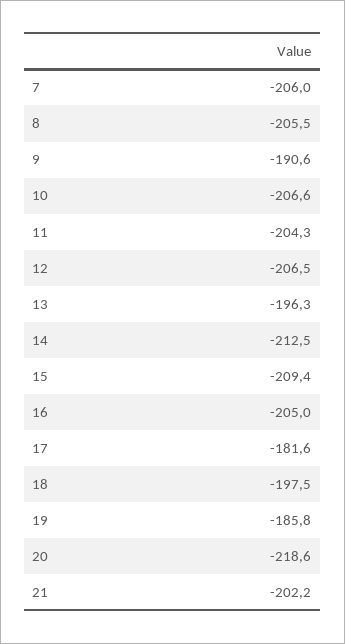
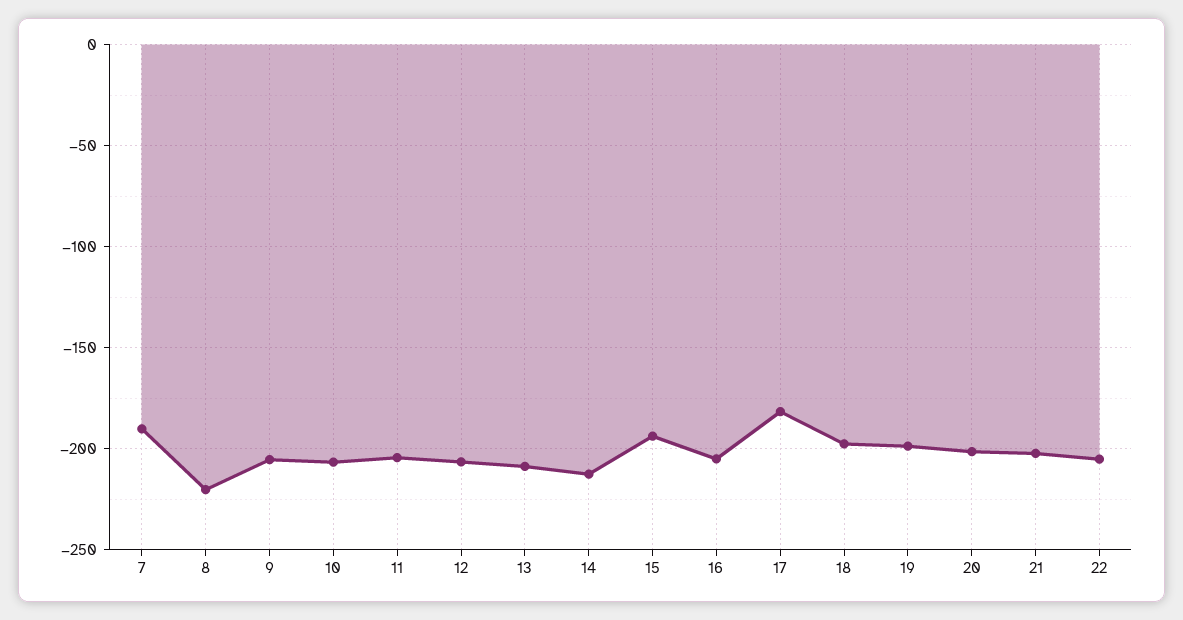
  {
-   "7": -206,
+   "7": -190,
-   "8": -205.5,
+   "8": -220,
-   "9": -190.6,
+   "9": -205,
    "10": -206.6,
    "11": -204.3,
    "12": -206.5,
-   "13": -196.3,
+   "13": -210,
    "14": -212.5,
-   "15": -209.4,
+   "15": -195,
    "16": -205,
    "17": -181.6,
    "18": -197.5,
-   "19": -185.8,
+   "19": -200,
-   "20": -218.6,
+   "20": -200,
-   "21": -202.2
+   "21": -202.2,
+   "22": -205
  }

